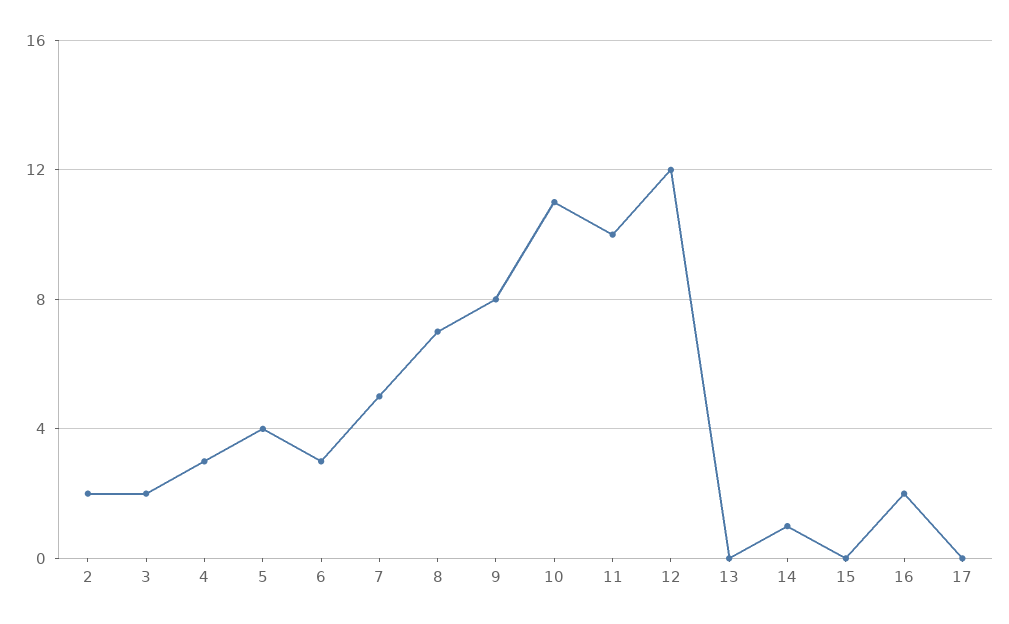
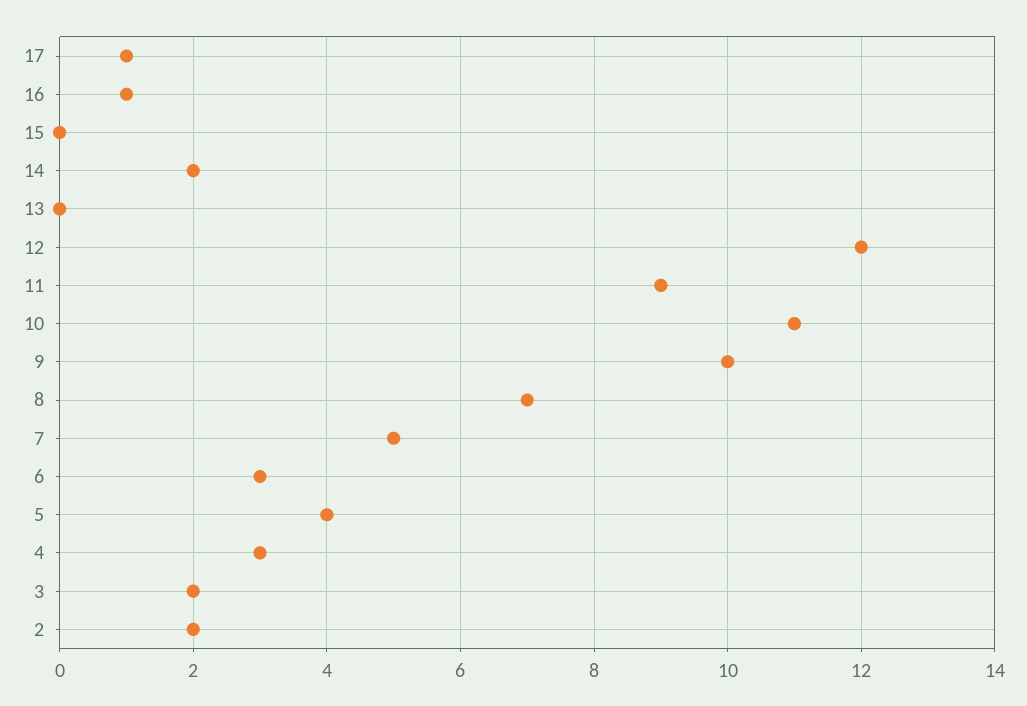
  {
    "2": 2,
    "3": 2,
    "4": 3,
    "5": 4,
    "6": 3,
    "7": 5,
    "8": 7,
-   "9": 8,
+   "9": 10,
    "10": 11,
-   "11": 10,
+   "11": 9,
    "12": 12,
    "13": 0,
-   "14": 1,
+   "14": 2,
    "15": 0,
-   "16": 2,
+   "16": 1,
-   "17": 0
+   "17": 1
  }

